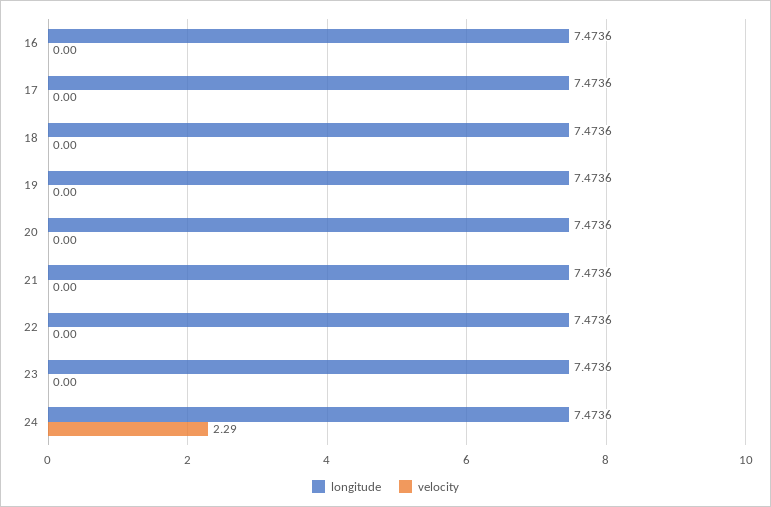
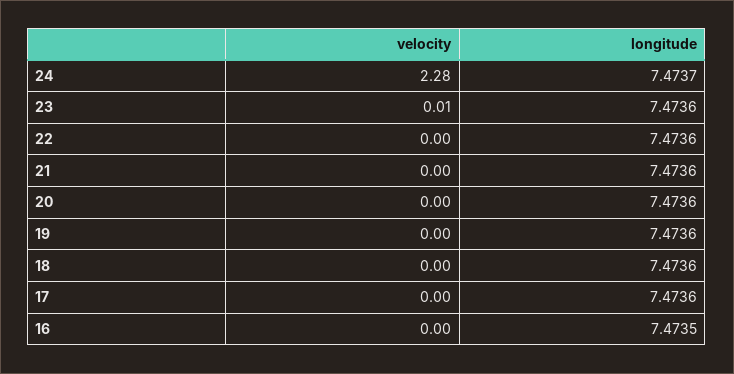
  {
    "longitude": {
-     "16": 7.4736,
+     "16": 7.4735,
      "17": 7.4736,
      "18": 7.4736,
      "19": 7.4736,
      "20": 7.4736,
      "21": 7.4736,
      "22": 7.4736,
      "23": 7.4736,
-     "24": 7.4736
+     "24": 7.4737
    },
    "velocity": {
      "16": 0,
      "17": 0,
      "18": 0,
      "19": 0,
      "20": 0,
      "21": 0,
      "22": 0,
-     "23": 0,
+     "23": 0.01,
-     "24": 2.29
+     "24": 2.28
    }
  }

